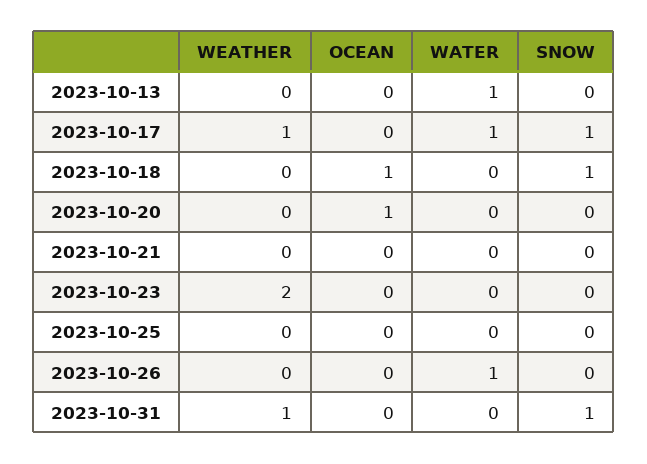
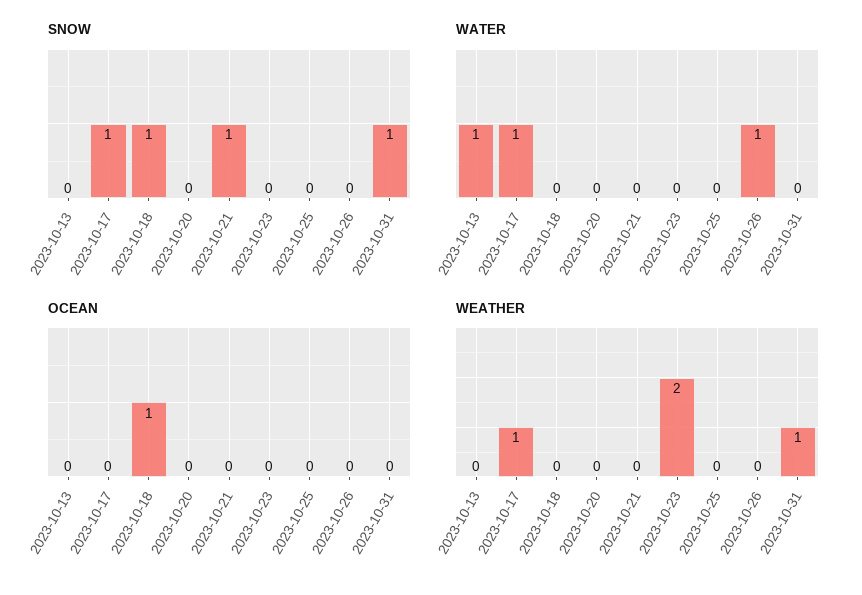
  {
    "WEATHER": {
      "2023-10-13": 0,
      "2023-10-17": 1,
      "2023-10-18": 0,
      "2023-10-20": 0,
      "2023-10-21": 0,
      "2023-10-23": 2,
      "2023-10-25": 0,
      "2023-10-26": 0,
      "2023-10-31": 1
    },
    "OCEAN": {
      "2023-10-13": 0,
      "2023-10-17": 0,
      "2023-10-18": 1,
-     "2023-10-20": 1,
+     "2023-10-20": 0,
      "2023-10-21": 0,
      "2023-10-23": 0,
      "2023-10-25": 0,
      "2023-10-26": 0,
      "2023-10-31": 0
    },
    "WATER": {
      "2023-10-13": 1,
      "2023-10-17": 1,
      "2023-10-18": 0,
      "2023-10-20": 0,
      "2023-10-21": 0,
      "2023-10-23": 0,
      "2023-10-25": 0,
      "2023-10-26": 1,
      "2023-10-31": 0
    },
    "SNOW": {
      "2023-10-13": 0,
      "2023-10-17": 1,
      "2023-10-18": 1,
      "2023-10-20": 0,
-     "2023-10-21": 0,
+     "2023-10-21": 1,
      "2023-10-23": 0,
      "2023-10-25": 0,
      "2023-10-26": 0,
      "2023-10-31": 1
    }
  }

